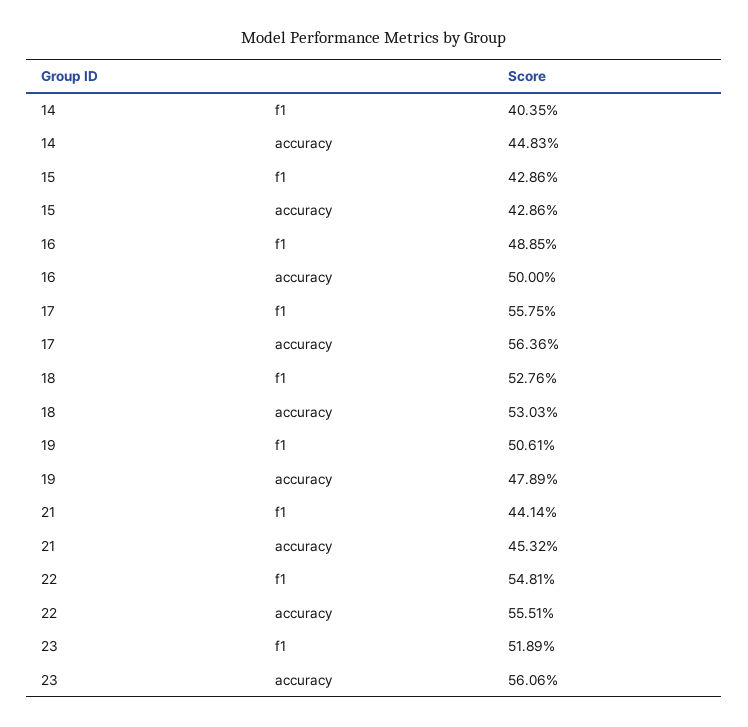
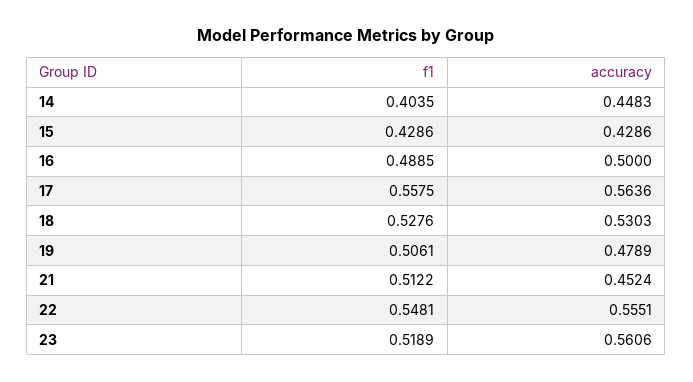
  {
    "14": {
      "f1": 0.4035,
      "accuracy": 0.4483
    },
    "15": {
      "f1": 0.4286,
      "accuracy": 0.4286
    },
    "16": {
      "f1": 0.4885,
      "accuracy": 0.5
    },
    "17": {
      "f1": 0.5575,
      "accuracy": 0.5636
    },
    "18": {
      "f1": 0.5276,
      "accuracy": 0.5303
    },
    "19": {
      "f1": 0.5061,
      "accuracy": 0.4789
    },
    "21": {
-     "f1": 0.4414,
+     "f1": 0.5122,
-     "accuracy": 0.4532
+     "accuracy": 0.4524
    },
    "22": {
      "f1": 0.5481,
      "accuracy": 0.5551
    },
    "23": {
      "f1": 0.5189,
      "accuracy": 0.5606
    }
  }

